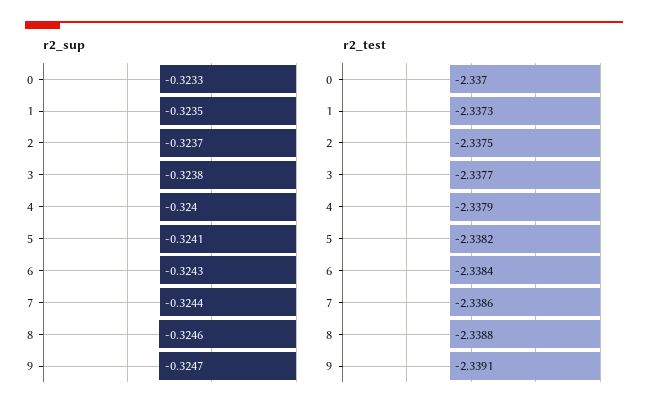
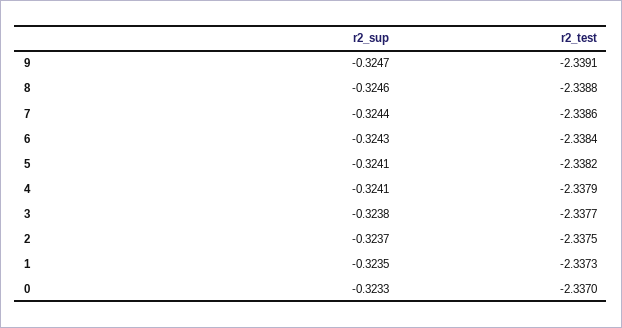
  {
    "r2_sup": {
      "0": -0.3233,
      "1": -0.3235,
      "2": -0.3237,
      "3": -0.3238,
-     "4": -0.324,
+     "4": -0.3241,
      "5": -0.3241,
      "6": -0.3243,
      "7": -0.3244,
      "8": -0.3246,
      "9": -0.3247
    },
    "r2_test": {
      "0": -2.337,
      "1": -2.3373,
      "2": -2.3375,
      "3": -2.3377,
      "4": -2.3379,
      "5": -2.3382,
      "6": -2.3384,
      "7": -2.3386,
      "8": -2.3388,
      "9": -2.3391
    }
  }

